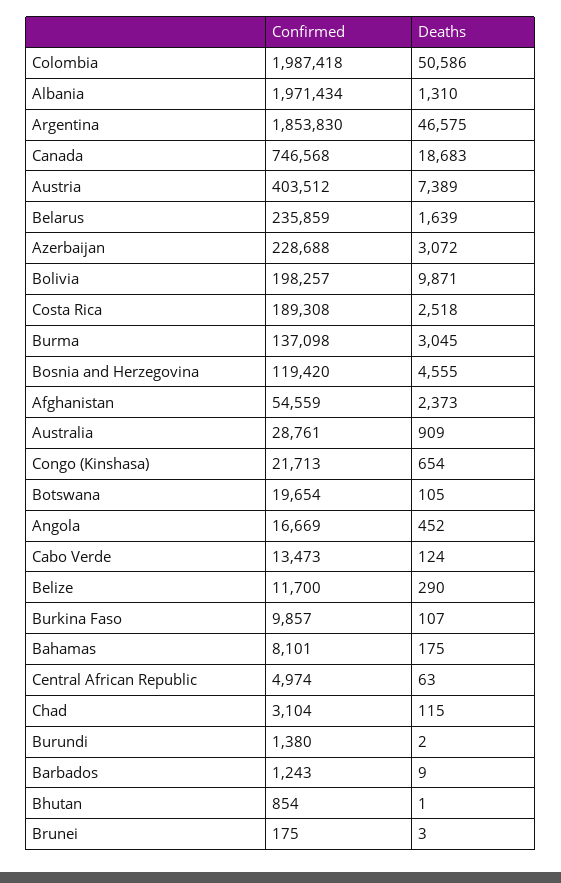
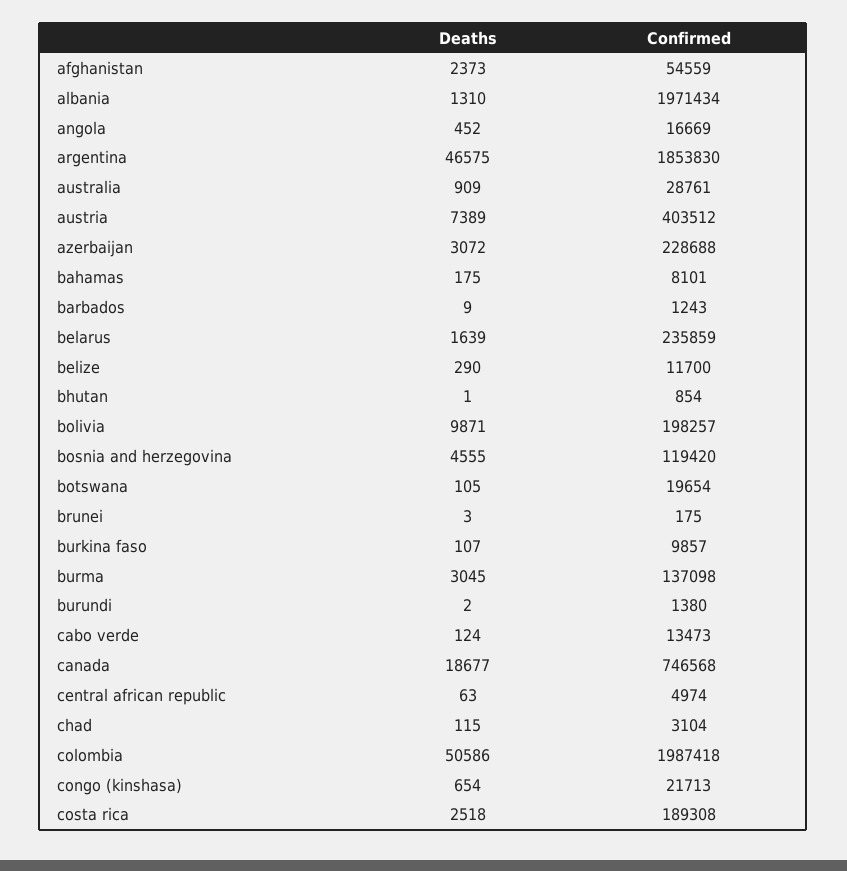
  {
    "Confirmed": {
      "Colombia": 1987418,
      "Albania": 1971434,
      "Argentina": 1853830,
      "Canada": 746568,
      "Austria": 403512,
      "Belarus": 235859,
      "Azerbaijan": 228688,
      "Bolivia": 198257,
      "Costa Rica": 189308,
      "Burma": 137098,
      "Bosnia and Herzegovina": 119420,
      "Afghanistan": 54559,
      "Australia": 28761,
      "Congo (Kinshasa)": 21713,
      "Botswana": 19654,
      "Angola": 16669,
      "Cabo Verde": 13473,
      "Belize": 11700,
      "Burkina Faso": 9857,
      "Bahamas": 8101,
      "Central African Republic": 4974,
      "Chad": 3104,
      "Burundi": 1380,
      "Barbados": 1243,
      "Bhutan": 854,
      "Brunei": 175
    },
    "Deaths": {
      "Colombia": 50586,
      "Albania": 1310,
      "Argentina": 46575,
-     "Canada": 18683,
+     "Canada": 18677,
      "Austria": 7389,
      "Belarus": 1639,
      "Azerbaijan": 3072,
      "Bolivia": 9871,
      "Costa Rica": 2518,
      "Burma": 3045,
      "Bosnia and Herzegovina": 4555,
      "Afghanistan": 2373,
      "Australia": 909,
      "Congo (Kinshasa)": 654,
      "Botswana": 105,
      "Angola": 452,
      "Cabo Verde": 124,
      "Belize": 290,
      "Burkina Faso": 107,
      "Bahamas": 175,
      "Central African Republic": 63,
      "Chad": 115,
      "Burundi": 2,
      "Barbados": 9,
      "Bhutan": 1,
      "Brunei": 3
    }
  }

